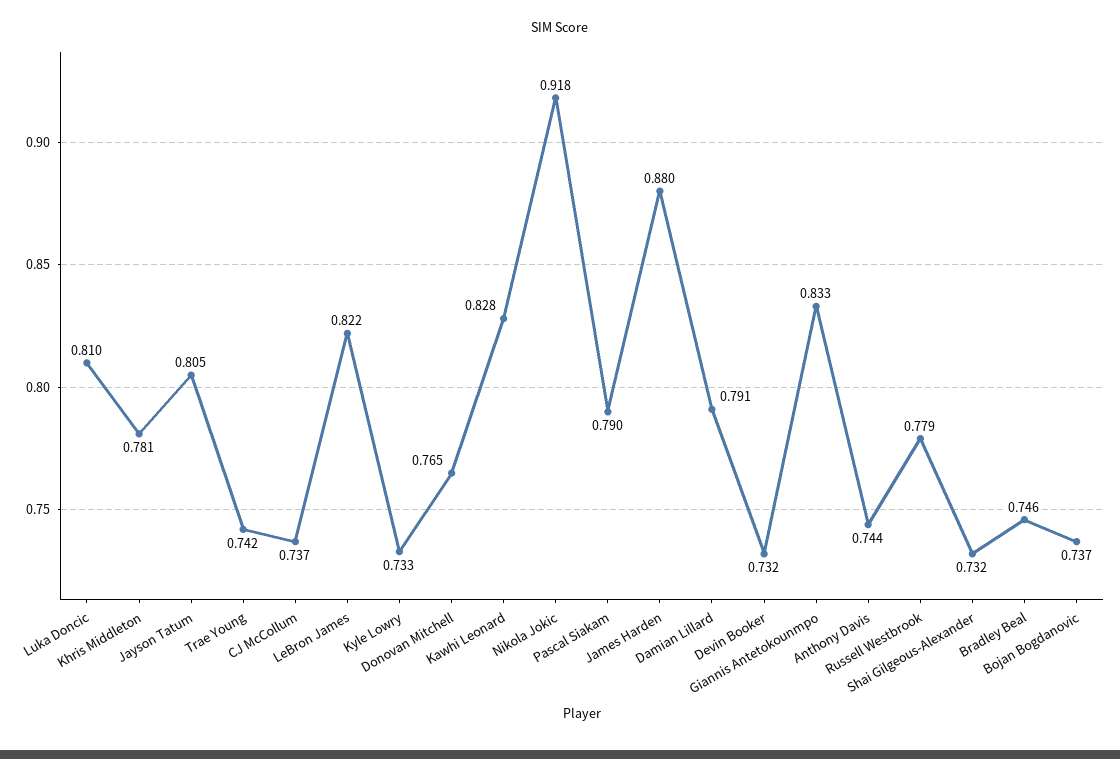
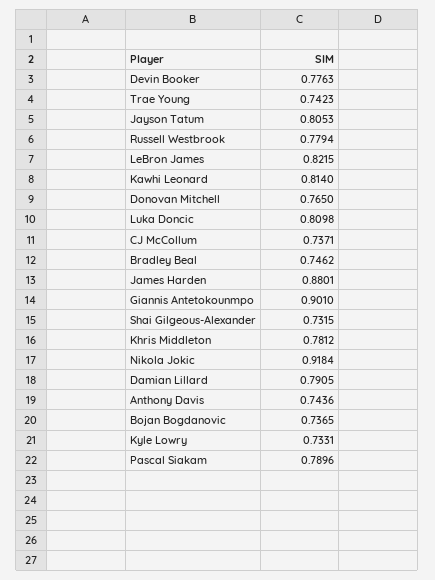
  {
    "Luka Doncic": 0.8098,
    "Khris Middleton": 0.7812,
    "Jayson Tatum": 0.8053,
    "Trae Young": 0.7423,
    "CJ McCollum": 0.7371,
    "LeBron James": 0.8215,
    "Kyle Lowry": 0.7331,
    "Donovan Mitchell": 0.765,
-   "Kawhi Leonard": 0.828,
+   "Kawhi Leonard": 0.814,
    "Nikola Jokic": 0.9184,
    "Pascal Siakam": 0.7896,
    "James Harden": 0.8801,
    "Damian Lillard": 0.7905,
-   "Devin Booker": 0.732,
+   "Devin Booker": 0.7763,
-   "Giannis Antetokounmpo": 0.833,
+   "Giannis Antetokounmpo": 0.901,
    "Anthony Davis": 0.7436,
    "Russell Westbrook": 0.7794,
    "Shai Gilgeous-Alexander": 0.7315,
    "Bradley Beal": 0.7462,
    "Bojan Bogdanovic": 0.7365
  }

